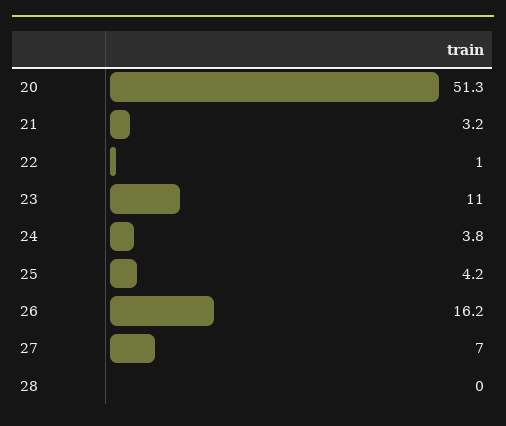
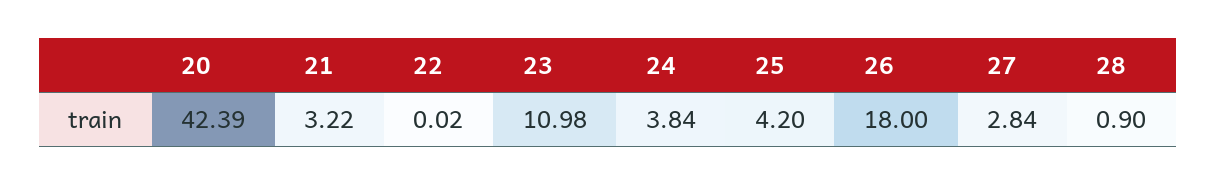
  {
-   "20": 51.3,
+   "20": 42.39,
    "21": 3.22,
-   "22": 1,
+   "22": 0.02,
    "23": 10.98,
    "24": 3.84,
    "25": 4.2,
-   "26": 16.2,
+   "26": 18,
-   "27": 7,
+   "27": 2.84,
-   "28": 0
+   "28": 0.9
  }

